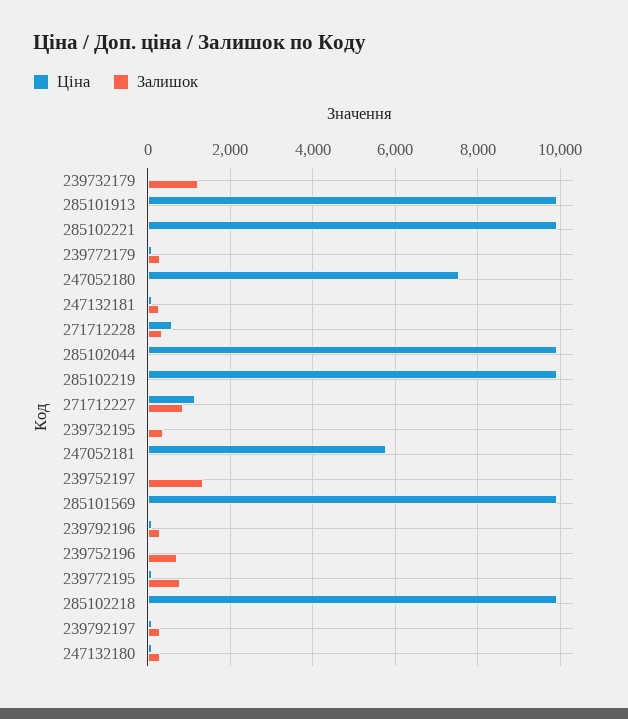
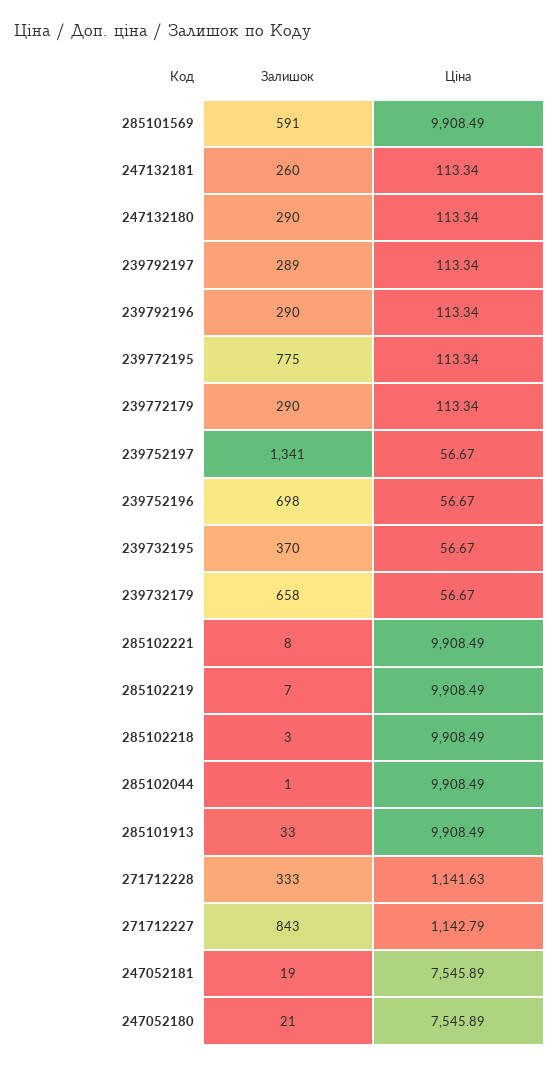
  {
    "Ціна": {
      "239732179": 56.67,
      "285101913": 9908.49,
      "285102221": 9908.49,
      "239772179": 113.34,
      "247052180": 7545.89,
      "247132181": 113.34,
-     "271712228": 600,
+     "271712228": 1141.63,
      "285102044": 9908.49,
      "285102219": 9908.49,
      "271712227": 1142.79,
      "239732195": 56.67,
-     "247052181": 5800,
+     "247052181": 7545.89,
      "239752197": 56.67,
      "285101569": 9908.49,
      "239792196": 113.34,
      "239752196": 56.67,
      "239772195": 113.34,
      "285102218": 9908.49,
      "239792197": 113.34,
      "247132180": 113.34
    },
    "Залишок": {
-     "239732179": 1200,
+     "239732179": 658,
      "285101913": 33,
      "285102221": 8,
      "239772179": 290,
      "247052180": 21,
      "247132181": 260,
      "271712228": 333,
      "285102044": 1,
      "285102219": 7,
      "271712227": 843,
      "239732195": 370,
      "247052181": 19,
      "239752197": 1341,
-     "285101569": 0,
+     "285101569": 591,
      "239792196": 290,
      "239752196": 698,
      "239772195": 775,
      "285102218": 3,
      "239792197": 289,
      "247132180": 290
    }
  }

